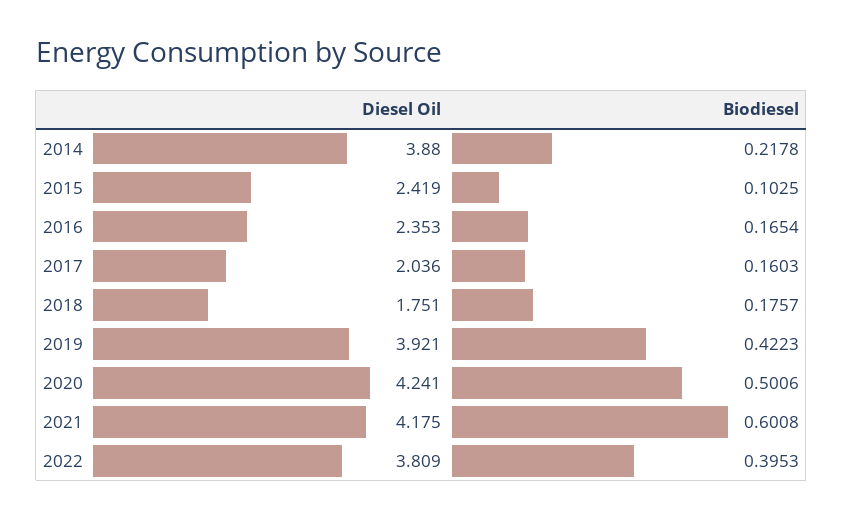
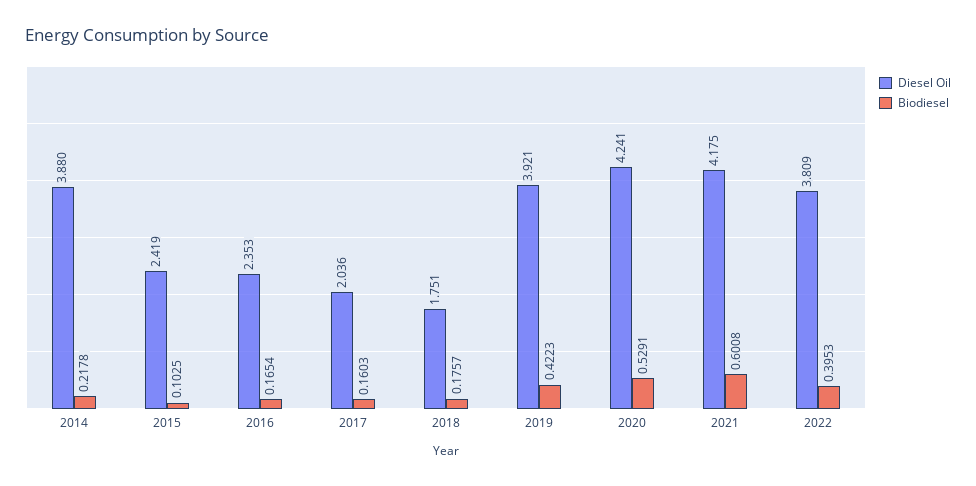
  {
    "Diesel Oil": {
      "2014": 3.88,
      "2015": 2.419,
      "2016": 2.353,
      "2017": 2.036,
      "2018": 1.751,
      "2019": 3.921,
      "2020": 4.241,
      "2021": 4.175,
      "2022": 3.809
    },
    "Biodiesel": {
      "2014": 0.2178,
      "2015": 0.1025,
      "2016": 0.1654,
      "2017": 0.1603,
      "2018": 0.1757,
      "2019": 0.4223,
-     "2020": 0.5006,
+     "2020": 0.5291,
      "2021": 0.6008,
      "2022": 0.3953
    }
  }

